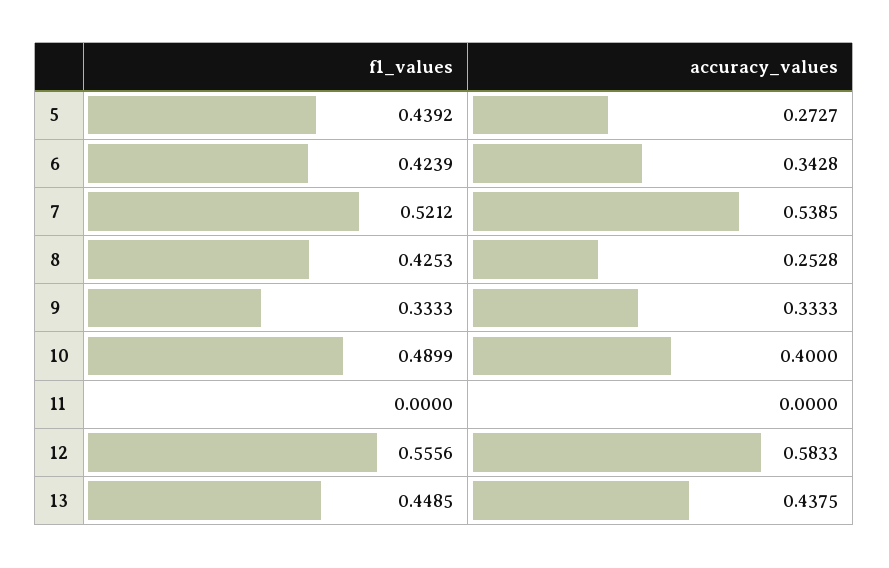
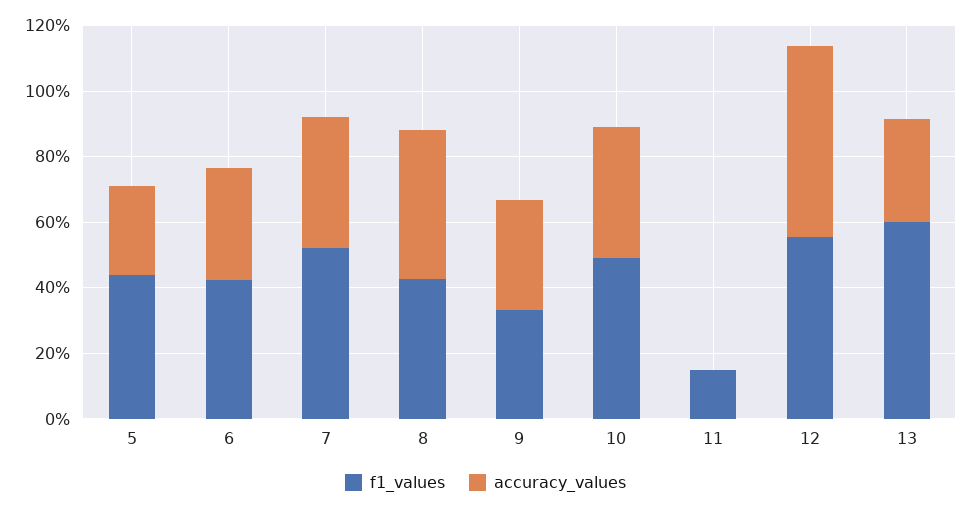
  {
    "f1_values": {
      "5": 0.4392,
      "6": 0.4239,
      "7": 0.5212,
      "8": 0.4253,
      "9": 0.3333,
      "10": 0.4899,
-     "11": 0,
+     "11": 0.15,
      "12": 0.5556,
-     "13": 0.4485
+     "13": 0.6
    },
    "accuracy_values": {
      "5": 0.2727,
      "6": 0.3428,
-     "7": 0.5385,
+     "7": 0.4,
-     "8": 0.2528,
+     "8": 0.45,
      "9": 0.3333,
      "10": 0.4,
      "11": 0,
      "12": 0.5833,
-     "13": 0.4375
+     "13": 0.3
    }
  }

